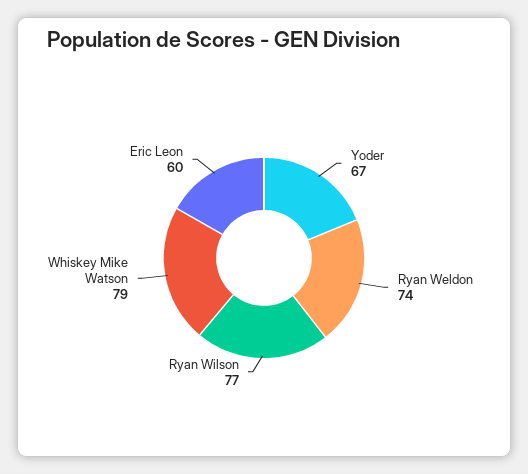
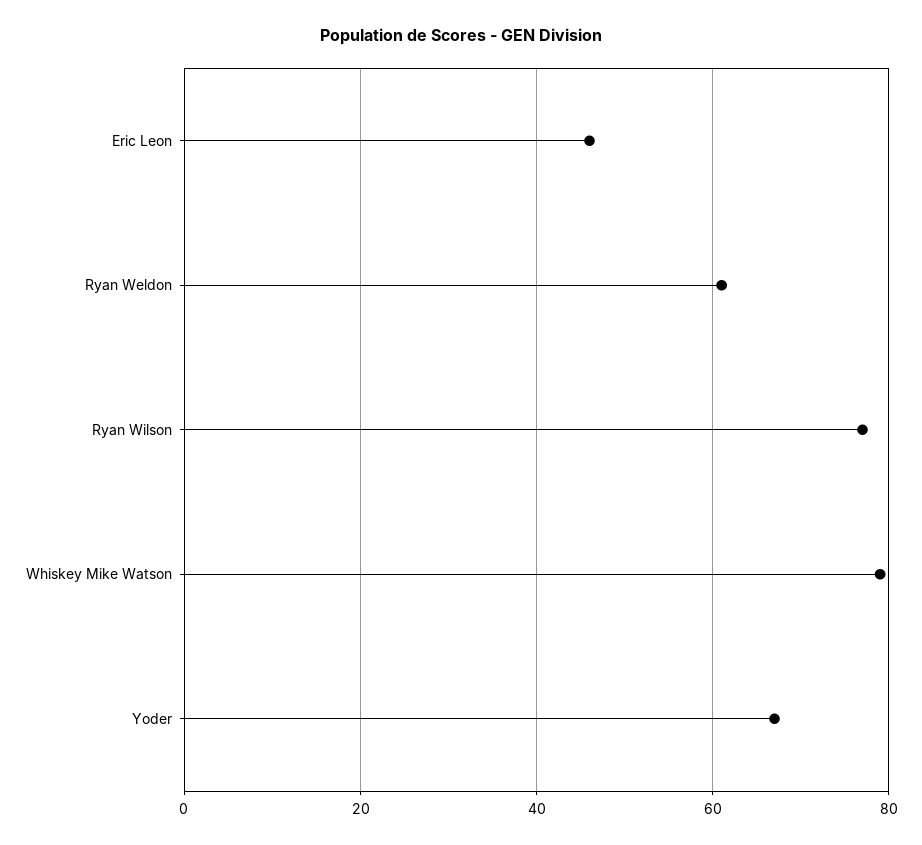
  {
    "Yoder": 67,
-   "Ryan Weldon": 74,
+   "Ryan Weldon": 60,
    "Ryan Wilson": 77,
    "Whiskey Mike Watson": 79,
-   "Eric Leon": 60
+   "Eric Leon": 45
  }

